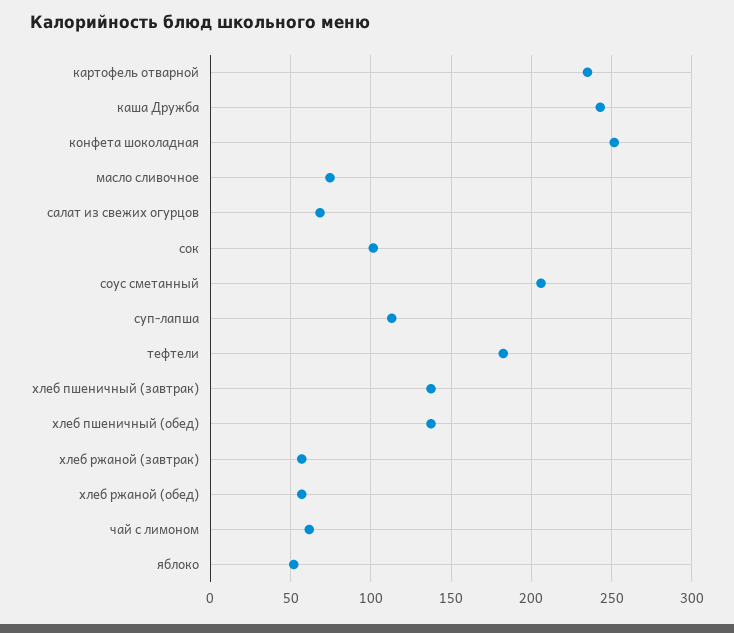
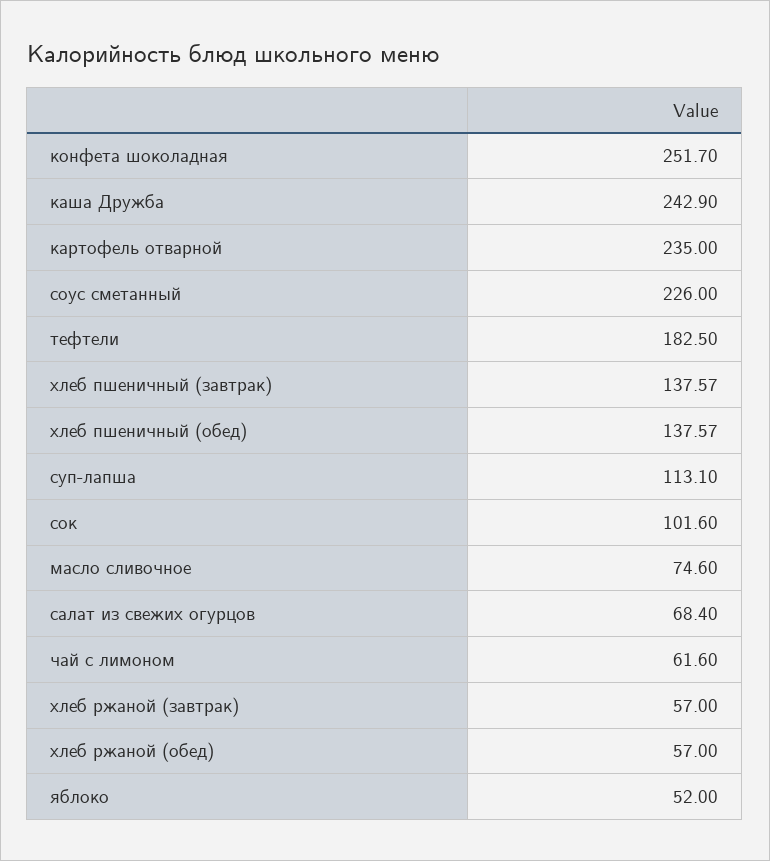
  {
    "картофель отварной": 235,
    "каша Дружба": 242.9,
    "конфета шоколадная": 251.7,
    "масло сливочное": 74.6,
    "салат из свежих огурцов": 68.4,
    "сок": 101.6,
-   "соус сметанный": 205,
+   "соус сметанный": 226,
    "суп-лапша": 113.1,
    "тефтели": 182.5,
    "хлеб пшеничный (завтрак)": 137.57,
    "хлеб пшеничный (обед)": 137.57,
    "хлеб ржаной (завтрак)": 57,
    "хлеб ржаной (обед)": 57,
    "чай с лимоном": 61.6,
    "яблоко": 52
  }

